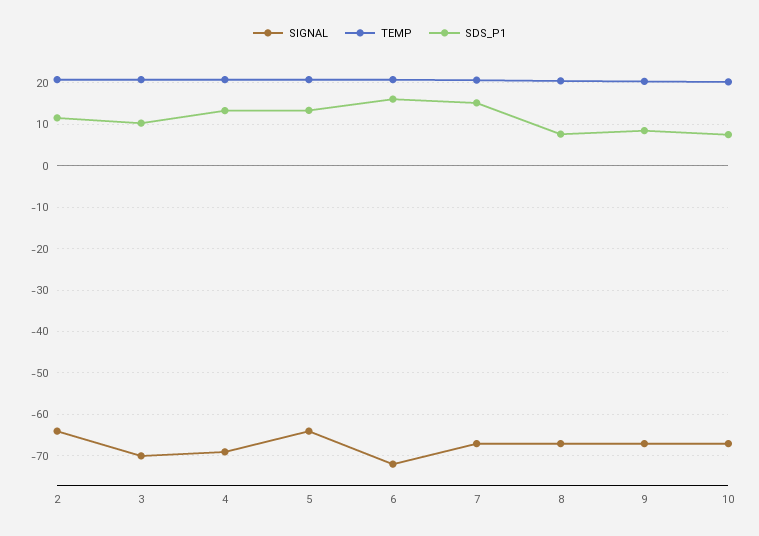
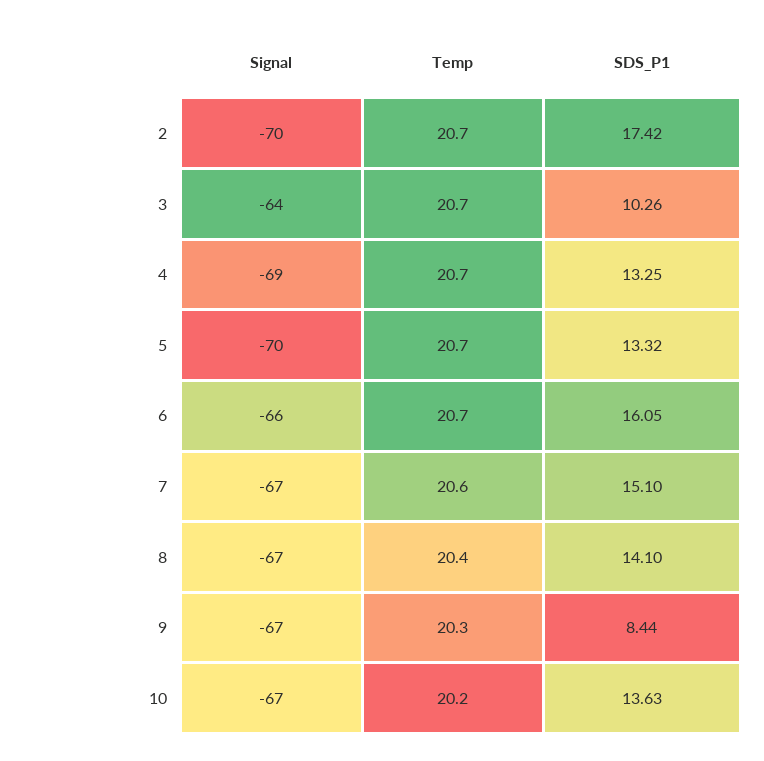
  {
    "SIGNAL": {
-     "2": -64,
+     "2": -70,
-     "3": -70,
+     "3": -64,
      "4": -69,
-     "5": -64,
+     "5": -70,
-     "6": -72,
+     "6": -66,
      "7": -67,
      "8": -67,
      "9": -67,
      "10": -67
    },
    "TEMP": {
      "2": 20.7,
      "3": 20.7,
      "4": 20.7,
      "5": 20.7,
      "6": 20.7,
      "7": 20.6,
      "8": 20.4,
      "9": 20.3,
      "10": 20.2
    },
    "SDS_P1": {
-     "2": 12,
+     "2": 17.42,
      "3": 10.26,
      "4": 13.25,
      "5": 13.32,
      "6": 16.05,
      "7": 15.1,
-     "8": 8,
+     "8": 14.1,
      "9": 8.44,
-     "10": 8
+     "10": 13.63
    }
  }

